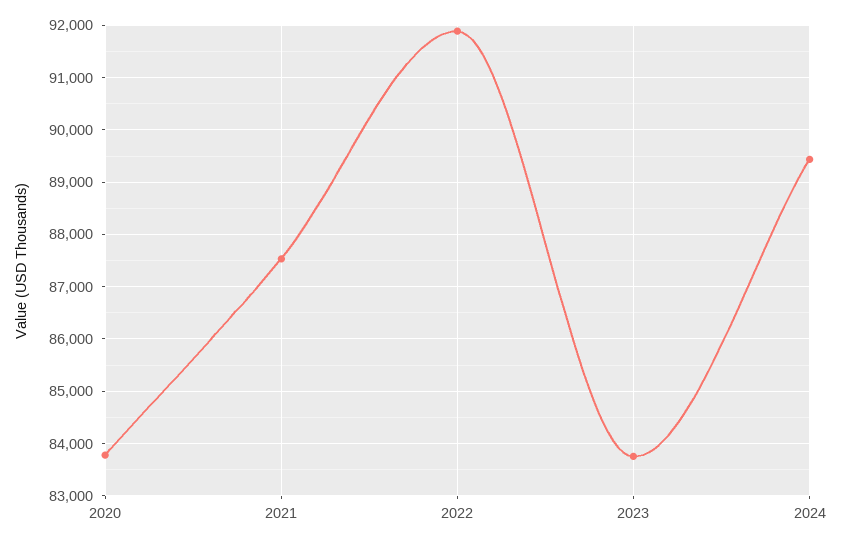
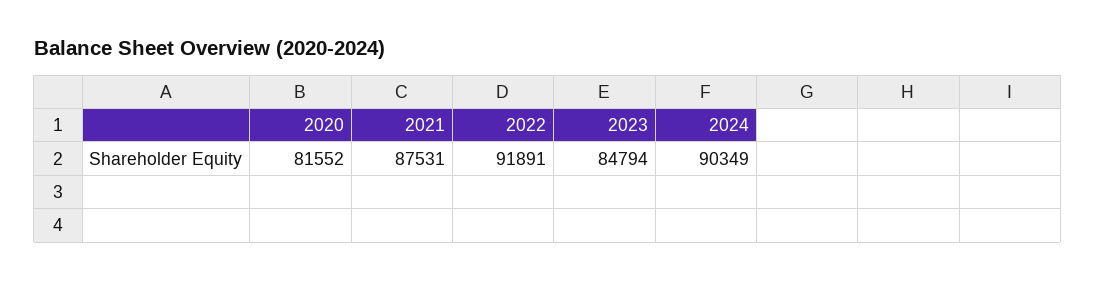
  {
-   "2020": 83800,
+   "2020": 81552,
    "2021": 87531,
    "2022": 91891,
-   "2023": 83800,
+   "2023": 84794,
-   "2024": 89400
+   "2024": 90349
  }

